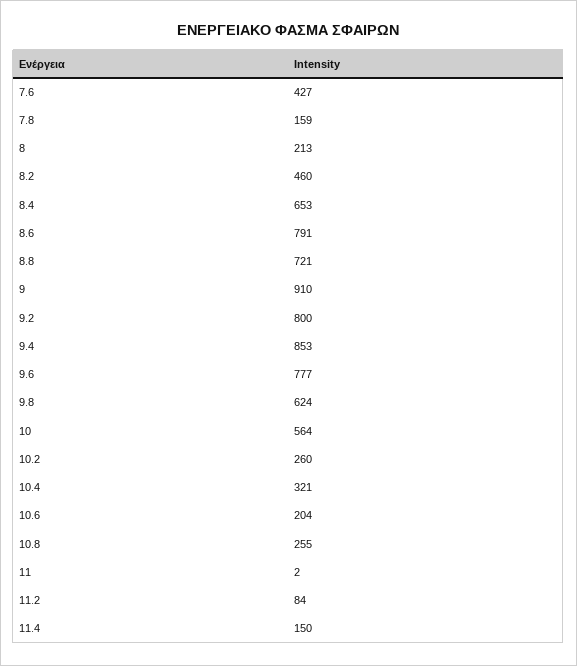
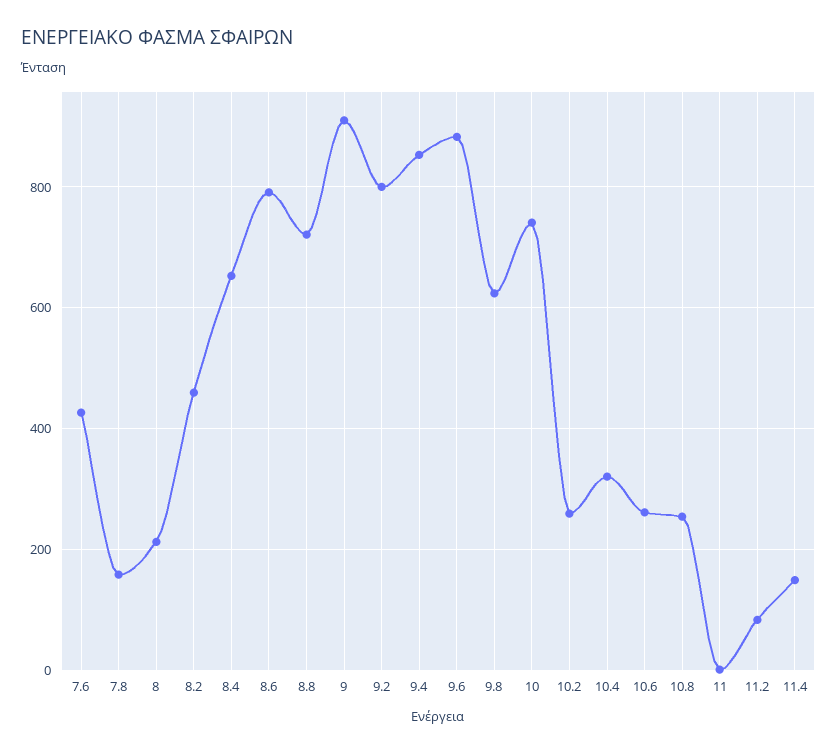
  {
    "7.6": 427,
    "7.8": 159,
    "8": 213,
    "8.2": 460,
    "8.4": 653,
    "8.6": 791,
    "8.8": 721,
    "9": 910,
    "9.2": 800,
    "9.4": 853,
-   "9.6": 777,
+   "9.6": 880,
    "9.8": 624,
-   "10": 564,
+   "10": 740,
    "10.2": 260,
    "10.4": 321,
-   "10.6": 204,
+   "10.6": 260,
    "10.8": 255,
    "11": 2,
    "11.2": 84,
    "11.4": 150
  }

